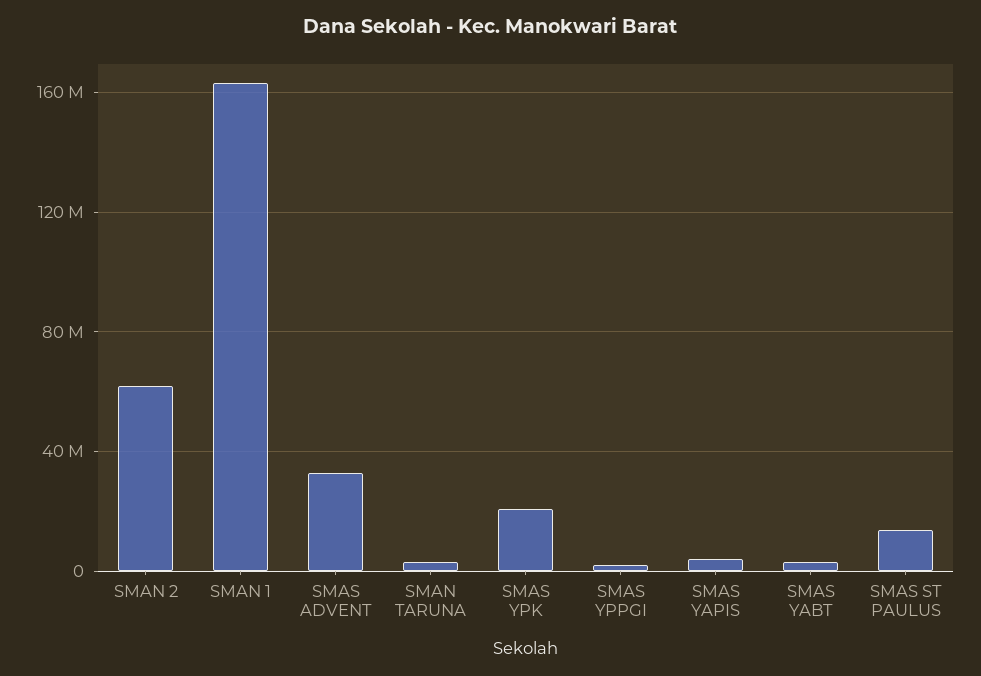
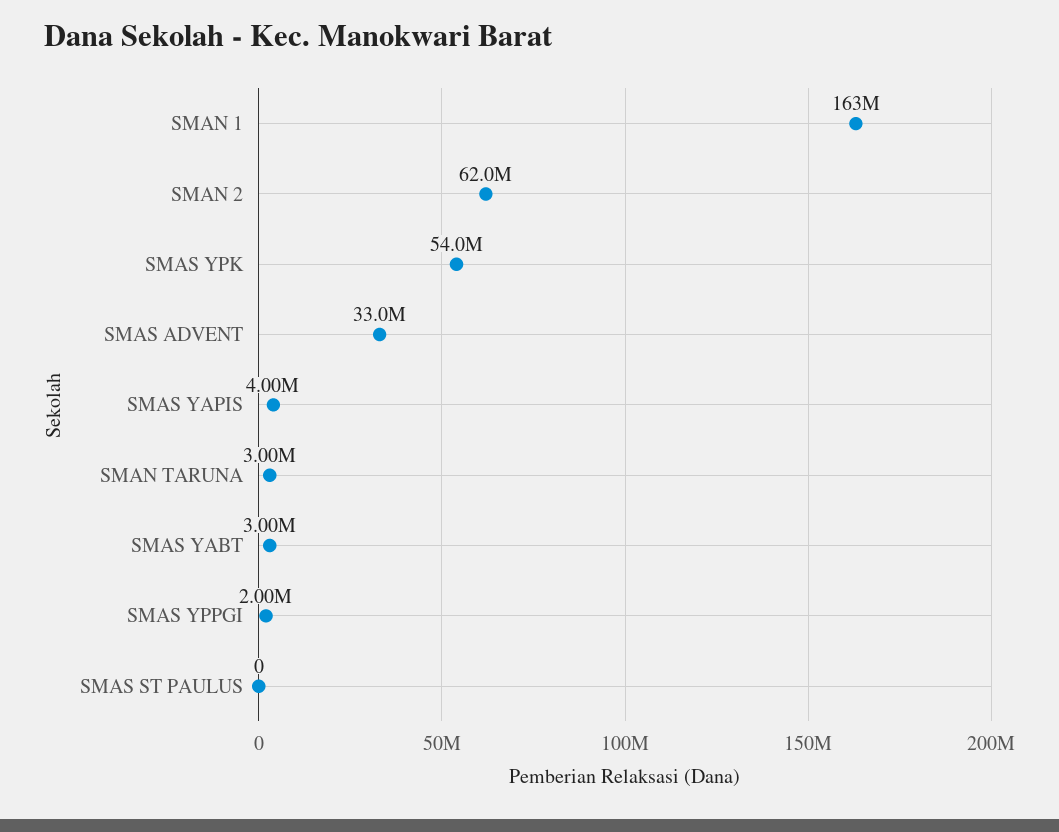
  {
    "SMAN 2": 62000000,
    "SMAN 1": 163000000,
    "SMAS ADVENT": 33000000,
    "SMAN TARUNA": 3000000,
-   "SMAS YPK": 20000000,
+   "SMAS YPK": 54000000,
    "SMAS YPPGI": 2000000,
    "SMAS YAPIS": 4000000,
    "SMAS YABT": 3000000,
-   "SMAS ST PAULUS": 15000000
+   "SMAS ST PAULUS": 0
  }

